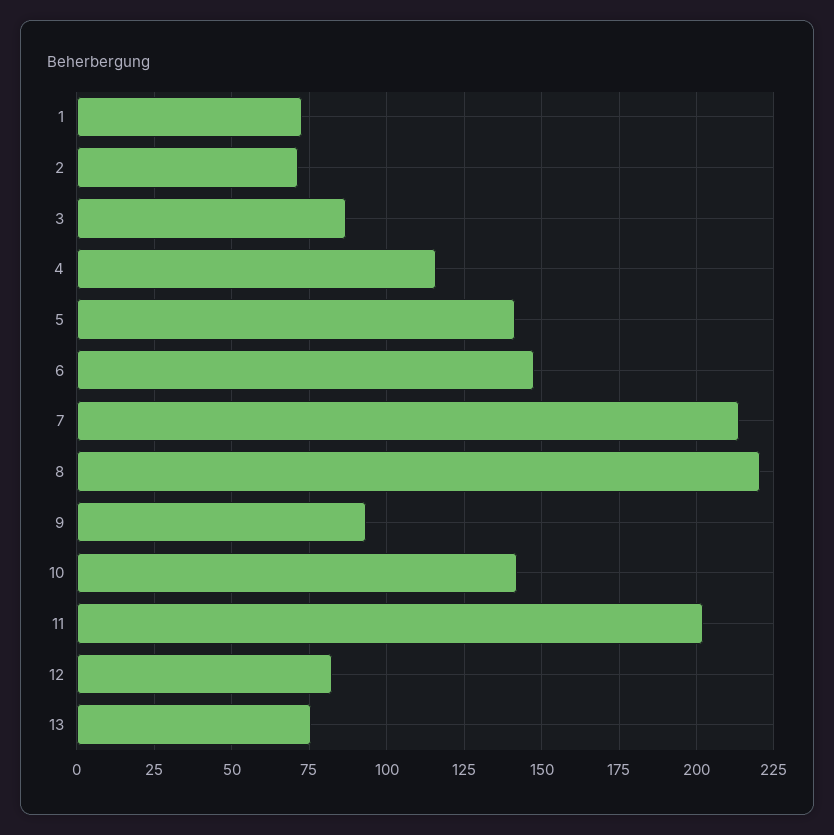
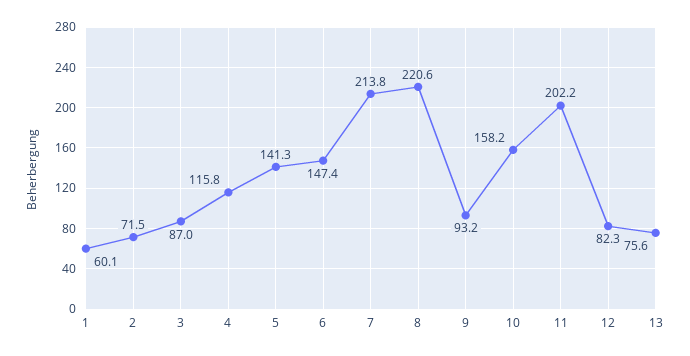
  {
-   "1": 72.5,
+   "1": 60.1,
    "2": 71.5,
    "3": 87,
    "4": 115.8,
    "5": 141.3,
    "6": 147.4,
    "7": 213.8,
    "8": 220.6,
    "9": 93.2,
-   "10": 142.5,
+   "10": 158.2,
    "11": 202.2,
    "12": 82.3,
    "13": 75.6
  }

